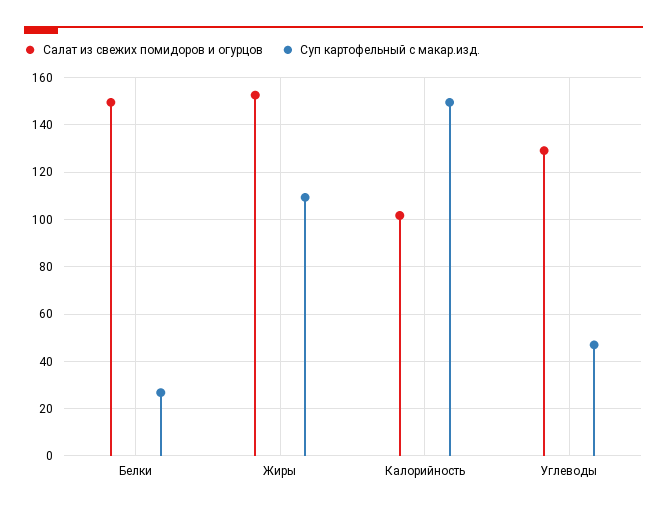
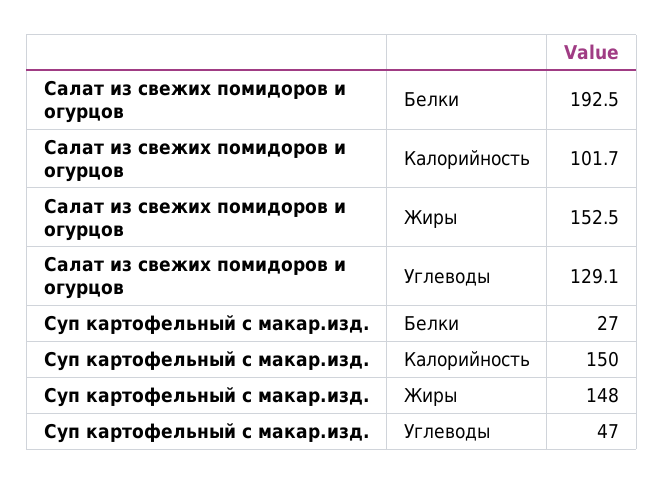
  {
    "Салат из свежих помидоров и огурцов": {
-     "Белки": 150,
+     "Белки": 192.5,
      "Жиры": 152.5,
      "Калорийность": 101.7,
      "Углеводы": 129.1
    },
    "Суп картофельный с макар.изд.": {
      "Белки": 27,
-     "Жиры": 110,
+     "Жиры": 148,
      "Калорийность": 150,
      "Углеводы": 47
    }
  }

